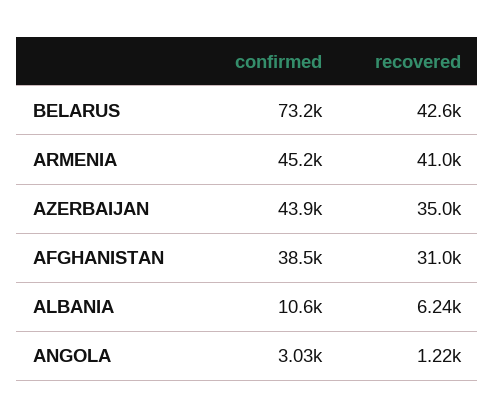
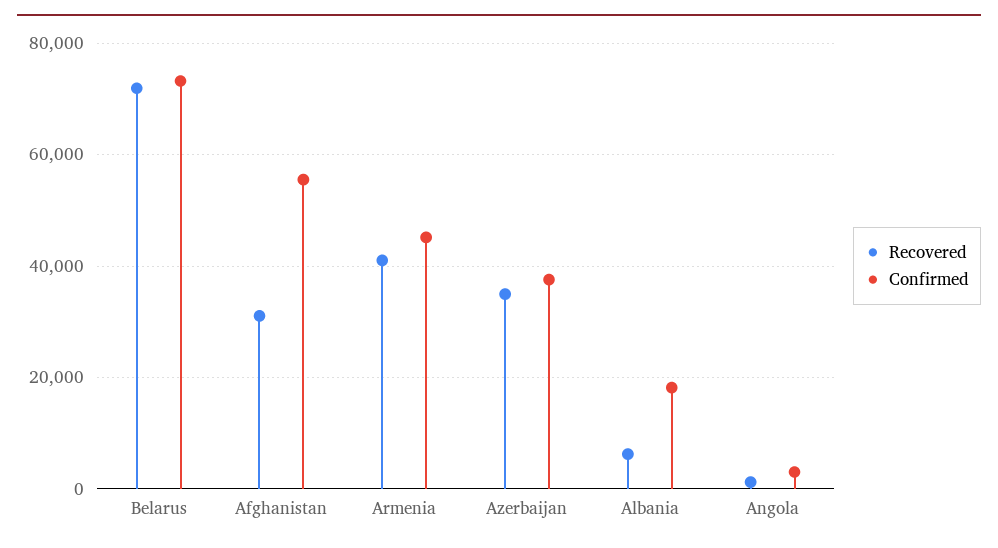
  {
    "confirmed": {
      "BELARUS": 73200,
      "ARMENIA": 45200,
-     "AZERBAIJAN": 43900,
+     "AZERBAIJAN": 38000,
-     "AFGHANISTAN": 38500,
+     "AFGHANISTAN": 56000,
-     "ALBANIA": 10600,
+     "ALBANIA": 18000,
      "ANGOLA": 3030
    },
    "recovered": {
-     "BELARUS": 42600,
+     "BELARUS": 72000,
      "ARMENIA": 41000,
      "AZERBAIJAN": 35000,
      "AFGHANISTAN": 31000,
      "ALBANIA": 6240,
      "ANGOLA": 1220
    }
  }

